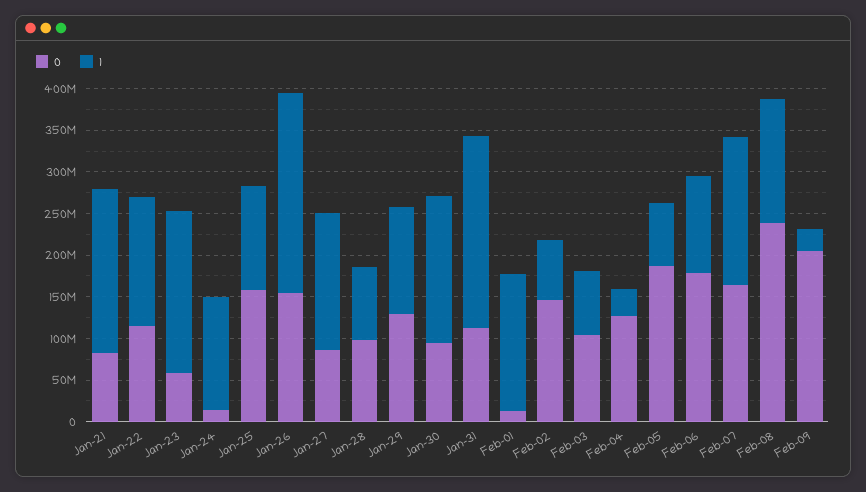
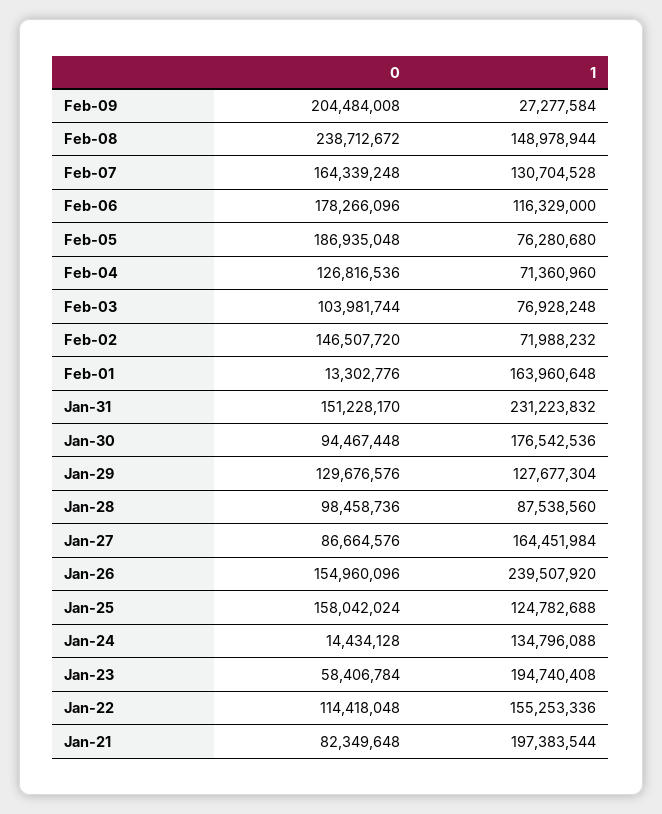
  {
    "0": {
      "Jan-21": 82349648,
      "Jan-22": 114418048,
      "Jan-23": 58406784,
      "Jan-24": 14434128,
      "Jan-25": 158042024,
      "Jan-26": 154960096,
      "Jan-27": 86664576,
      "Jan-28": 98458736,
      "Jan-29": 129676576,
      "Jan-30": 94467448,
-     "Jan-31": 110000000,
+     "Jan-31": 151228170,
      "Feb-01": 13302776,
      "Feb-02": 146507720,
      "Feb-03": 103981744,
      "Feb-04": 126816536,
      "Feb-05": 186935048,
      "Feb-06": 178266096,
      "Feb-07": 164339248,
      "Feb-08": 238712672,
      "Feb-09": 204484008
    },
    "1": {
      "Jan-21": 197383544,
      "Jan-22": 155253336,
      "Jan-23": 194740408,
      "Jan-24": 134796088,
      "Jan-25": 124782688,
      "Jan-26": 239507920,
      "Jan-27": 164451984,
      "Jan-28": 87538560,
      "Jan-29": 127677304,
      "Jan-30": 176542536,
      "Jan-31": 231223832,
      "Feb-01": 163960648,
      "Feb-02": 71988232,
      "Feb-03": 76928248,
-     "Feb-04": 30000000,
+     "Feb-04": 71360960,
      "Feb-05": 76280680,
      "Feb-06": 116329000,
-     "Feb-07": 180000000,
+     "Feb-07": 130704528,
      "Feb-08": 148978944,
      "Feb-09": 27277584
    }
  }

